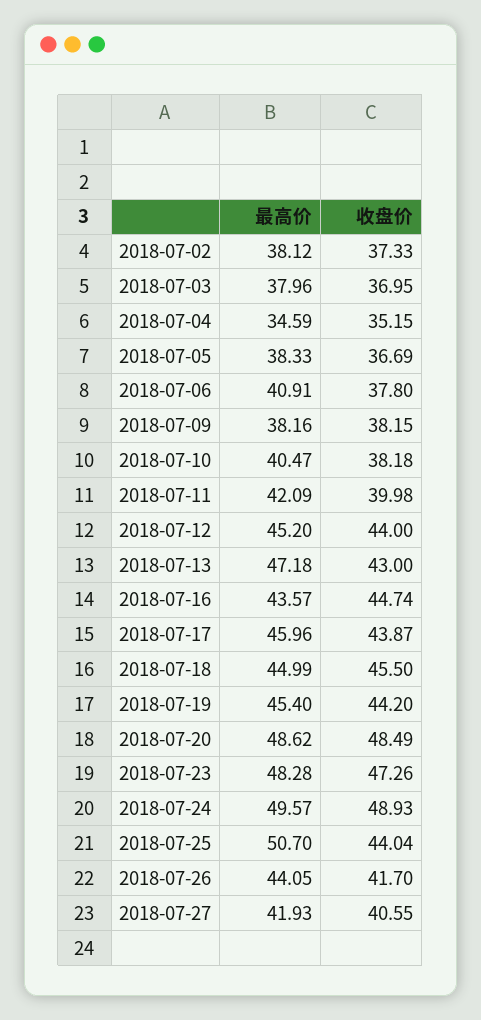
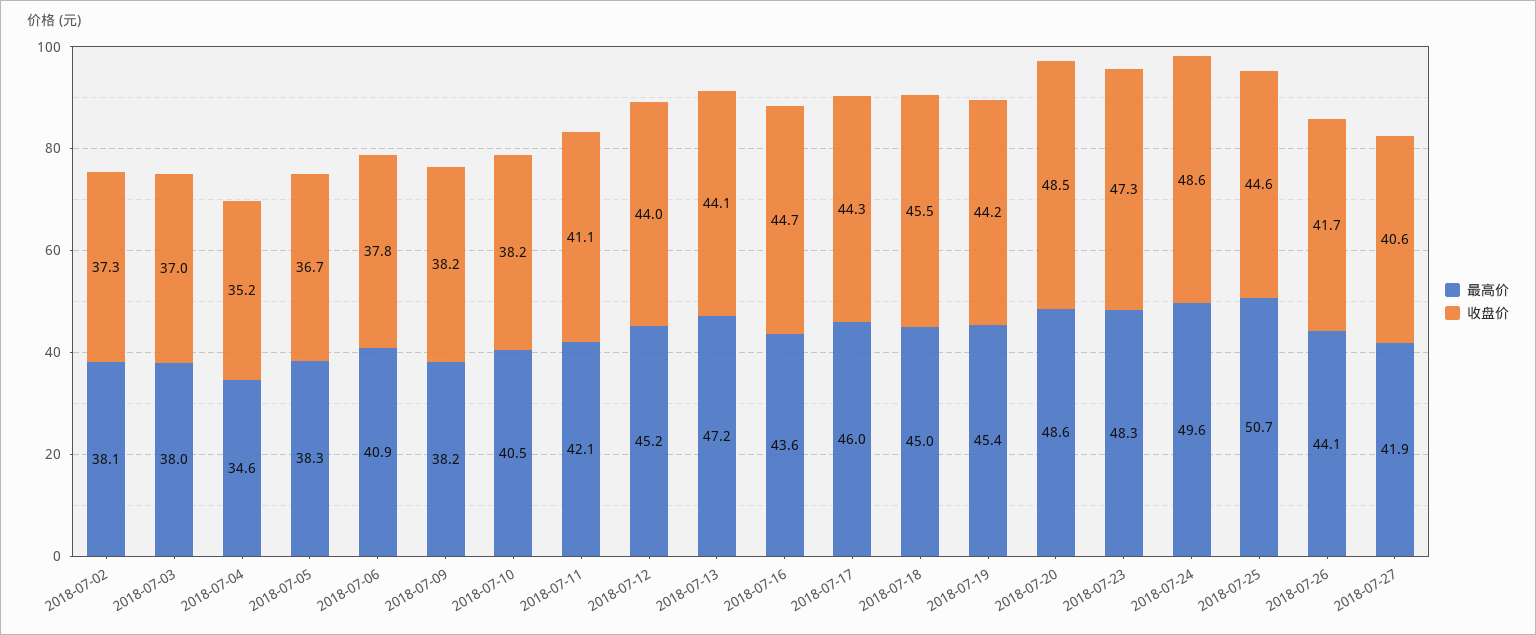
  {
    "最高价": {
      "2018-07-02": 38.12,
      "2018-07-03": 37.96,
      "2018-07-04": 34.59,
      "2018-07-05": 38.33,
      "2018-07-06": 40.91,
      "2018-07-09": 38.16,
      "2018-07-10": 40.47,
      "2018-07-11": 42.09,
      "2018-07-12": 45.2,
      "2018-07-13": 47.18,
      "2018-07-16": 43.57,
      "2018-07-17": 45.96,
      "2018-07-18": 44.99,
      "2018-07-19": 45.4,
      "2018-07-20": 48.62,
      "2018-07-23": 48.28,
      "2018-07-24": 49.57,
      "2018-07-25": 50.7,
      "2018-07-26": 44.05,
      "2018-07-27": 41.93
    },
    "收盘价": {
      "2018-07-02": 37.33,
      "2018-07-03": 36.95,
      "2018-07-04": 35.15,
      "2018-07-05": 36.69,
      "2018-07-06": 37.8,
      "2018-07-09": 38.15,
      "2018-07-10": 38.18,
-     "2018-07-11": 39.98,
+     "2018-07-11": 41.1,
      "2018-07-12": 44,
-     "2018-07-13": 43,
+     "2018-07-13": 44.1,
      "2018-07-16": 44.74,
-     "2018-07-17": 43.87,
+     "2018-07-17": 44.3,
      "2018-07-18": 45.5,
      "2018-07-19": 44.2,
      "2018-07-20": 48.49,
      "2018-07-23": 47.26,
-     "2018-07-24": 48.93,
+     "2018-07-24": 48.6,
-     "2018-07-25": 44.04,
+     "2018-07-25": 44.6,
      "2018-07-26": 41.7,
      "2018-07-27": 40.55
    }
  }

